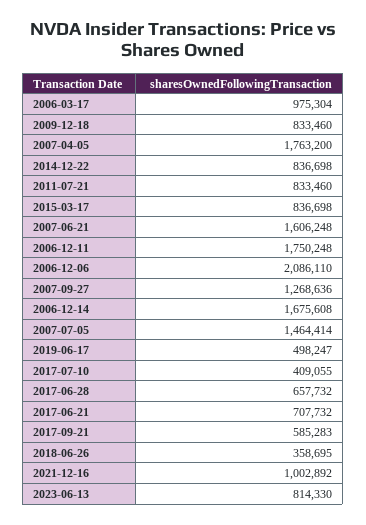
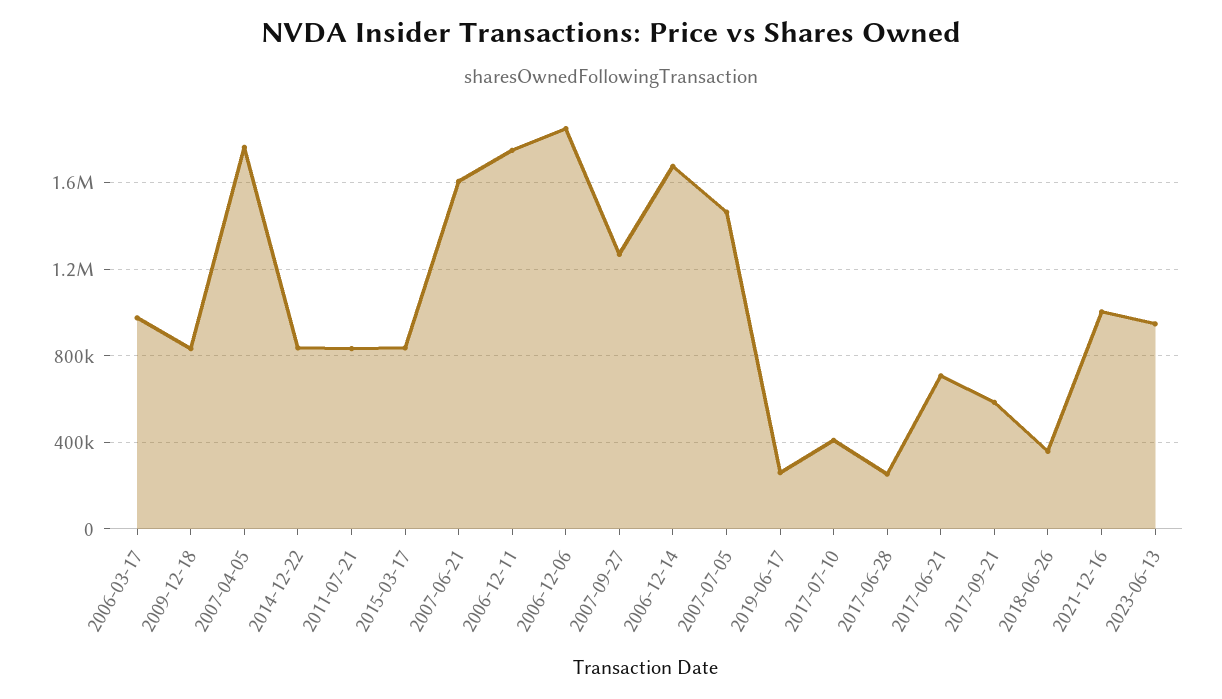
  {
    "2006-03-17": 975304,
    "2009-12-18": 833460,
    "2007-04-05": 1763200,
    "2014-12-22": 836698,
    "2011-07-21": 833460,
    "2015-03-17": 836698,
    "2007-06-21": 1606248,
    "2006-12-11": 1750248,
-   "2006-12-06": 2086110,
+   "2006-12-06": 1850000,
    "2007-09-27": 1268636,
    "2006-12-14": 1675608,
    "2007-07-05": 1464414,
-   "2019-06-17": 498247,
+   "2019-06-17": 250000,
    "2017-07-10": 409055,
-   "2017-06-28": 657732,
+   "2017-06-28": 250000,
    "2017-06-21": 707732,
    "2017-09-21": 585283,
    "2018-06-26": 358695,
    "2021-12-16": 1002892,
-   "2023-06-13": 814330
+   "2023-06-13": 950000
  }

